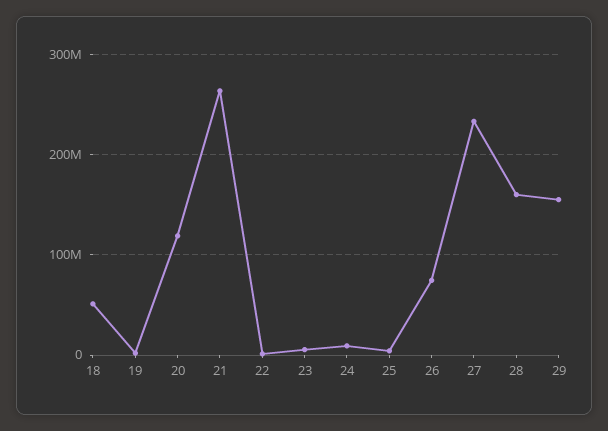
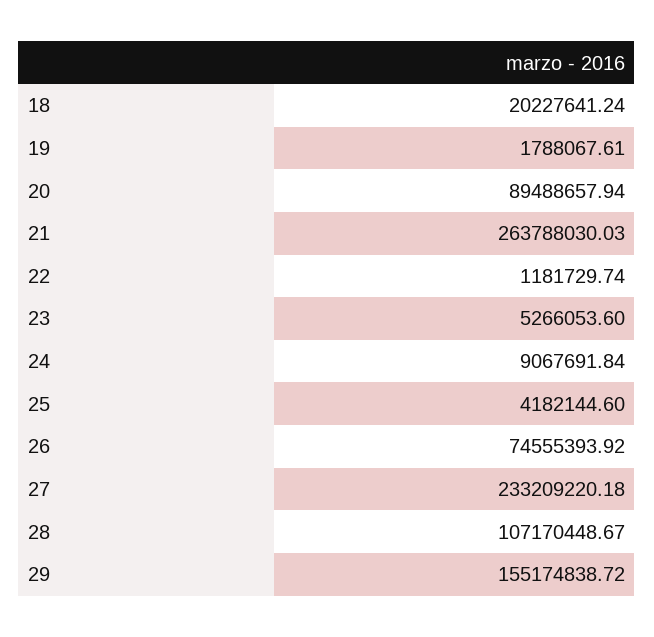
  {
-   "18": 50000000,
+   "18": 20227641.24,
    "19": 1788067.61,
-   "20": 120000000,
+   "20": 89488657.94,
    "21": 263788030.03,
    "22": 1181729.74,
    "23": 5266053.6,
    "24": 9067691.84,
    "25": 4182144.6,
    "26": 74555393.92,
    "27": 233209220.18,
-   "28": 160000000,
+   "28": 107170448.67,
    "29": 155174838.72
  }

